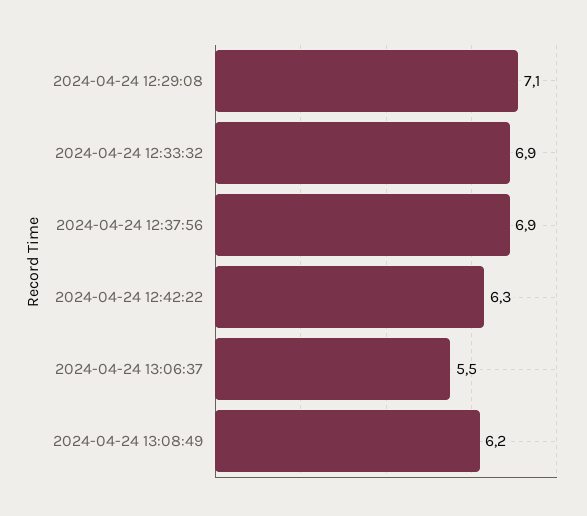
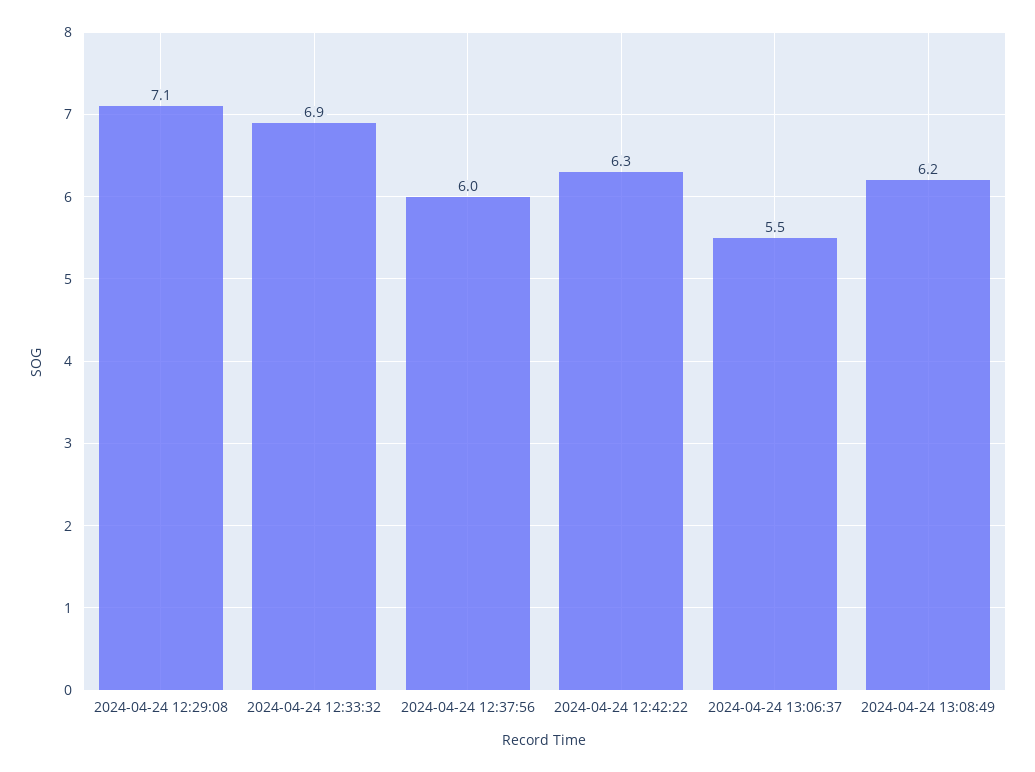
  {
    "2024-04-24 12:29:08": 7.1,
    "2024-04-24 12:33:32": 6.9,
-   "2024-04-24 12:37:56": 6.9,
+   "2024-04-24 12:37:56": 6,
    "2024-04-24 12:42:22": 6.3,
    "2024-04-24 13:06:37": 5.5,
    "2024-04-24 13:08:49": 6.2
  }

